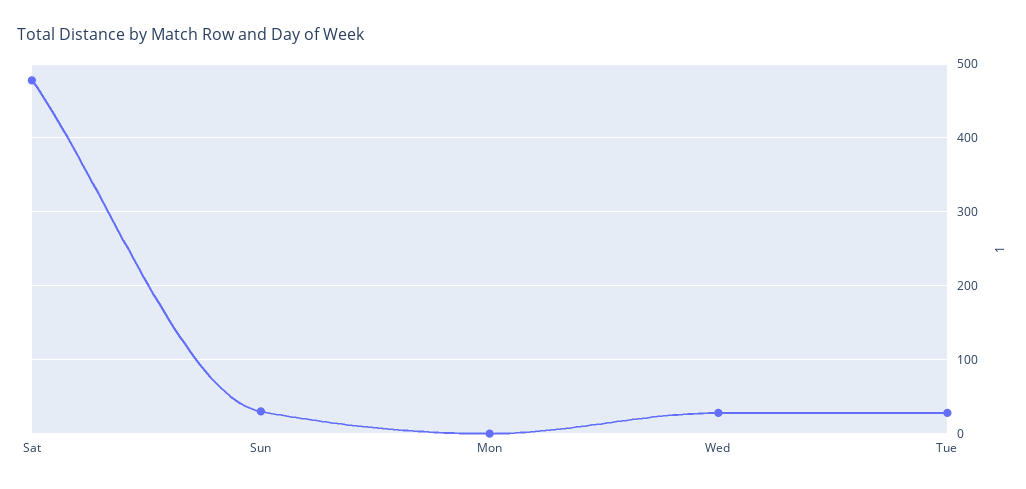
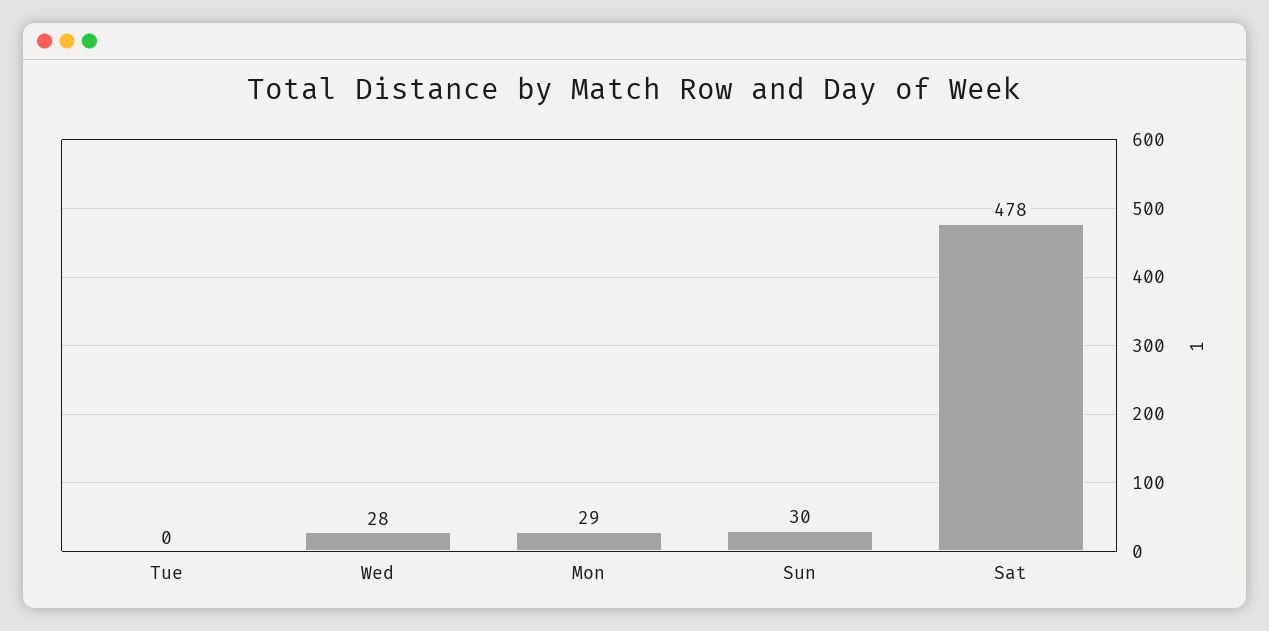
  {
    "Sat": 478,
    "Sun": 30,
-   "Mon": 0,
+   "Mon": 29,
    "Wed": 28,
-   "Tue": 30
+   "Tue": 0
  }

